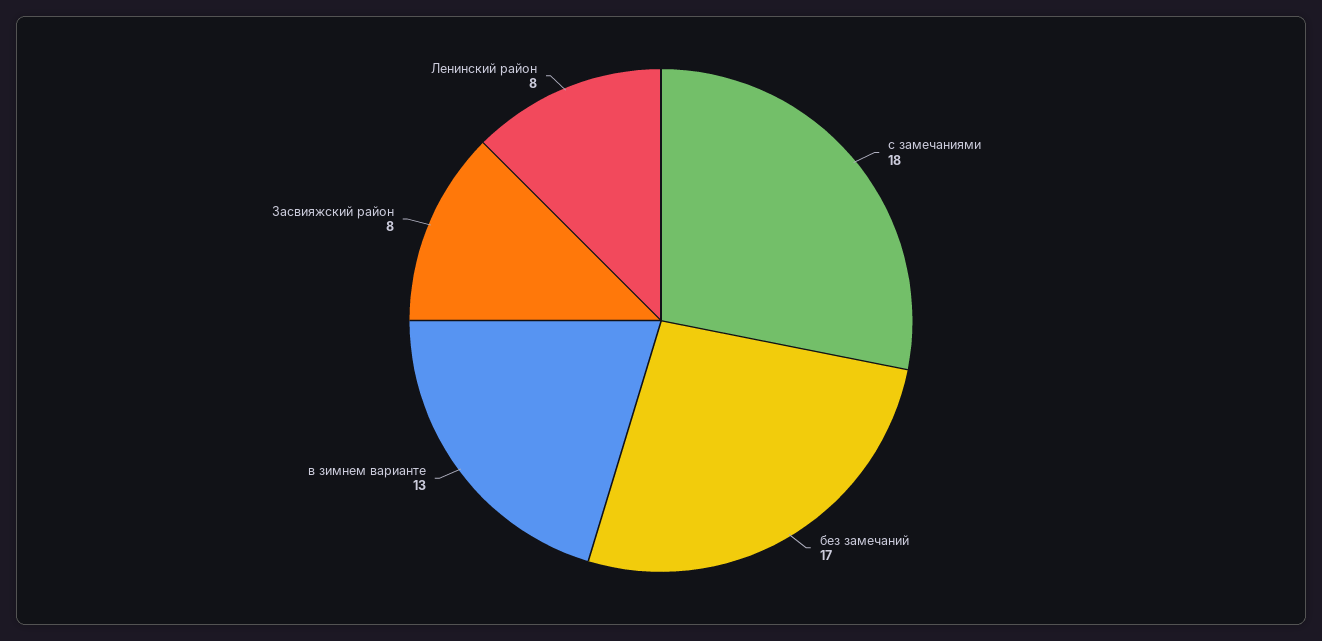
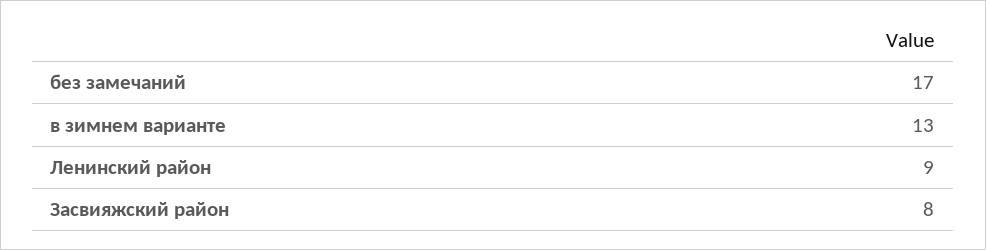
  {
-   "с замечаниями": 18,
    "без замечаний": 17,
    "в зимнем варианте": 13,
    "Засвияжский район": 8,
-   "Ленинский район": 8
+   "Ленинский район": 9
  }

